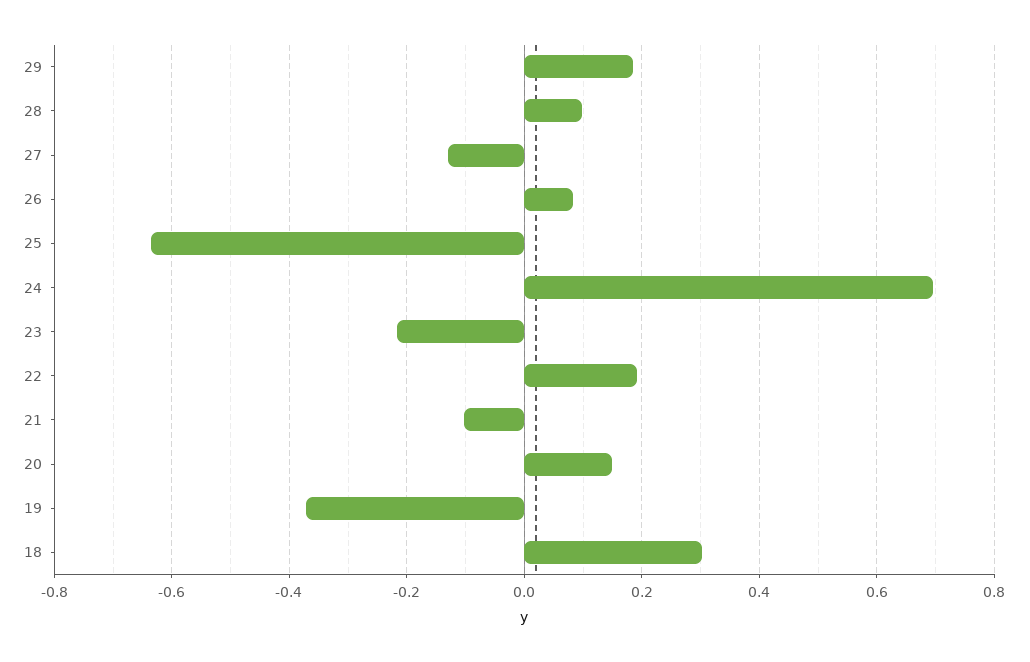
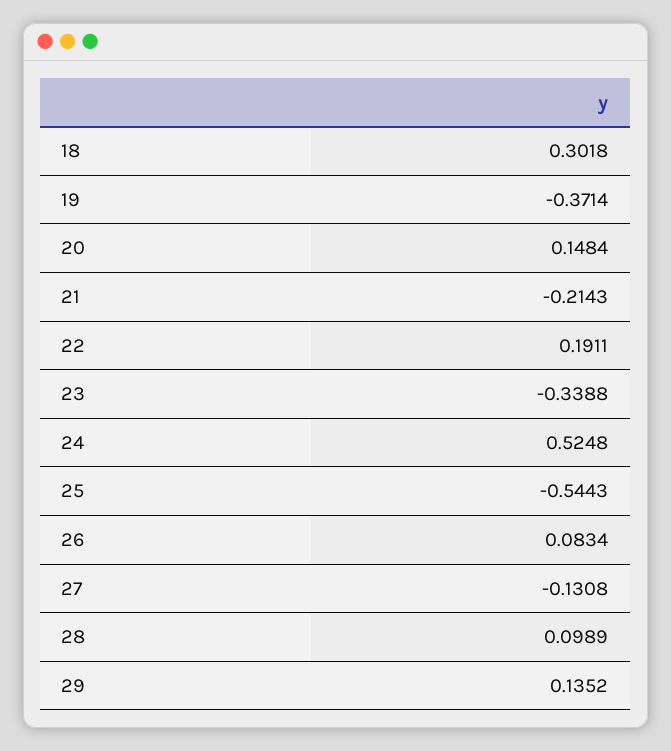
  {
-   "29": 0.18,
+   "29": 0.1352,
    "28": 0.0989,
    "27": -0.1308,
    "26": 0.0834,
-   "25": -0.64,
+   "25": -0.5443,
-   "24": 0.7,
+   "24": 0.5248,
-   "23": -0.22,
+   "23": -0.3388,
    "22": 0.1911,
-   "21": -0.1,
+   "21": -0.2143,
    "20": 0.1484,
    "19": -0.3714,
    "18": 0.3018
  }

